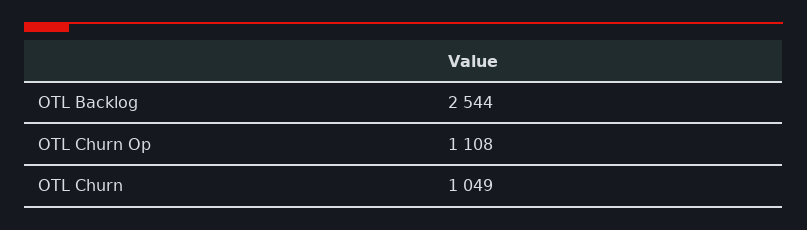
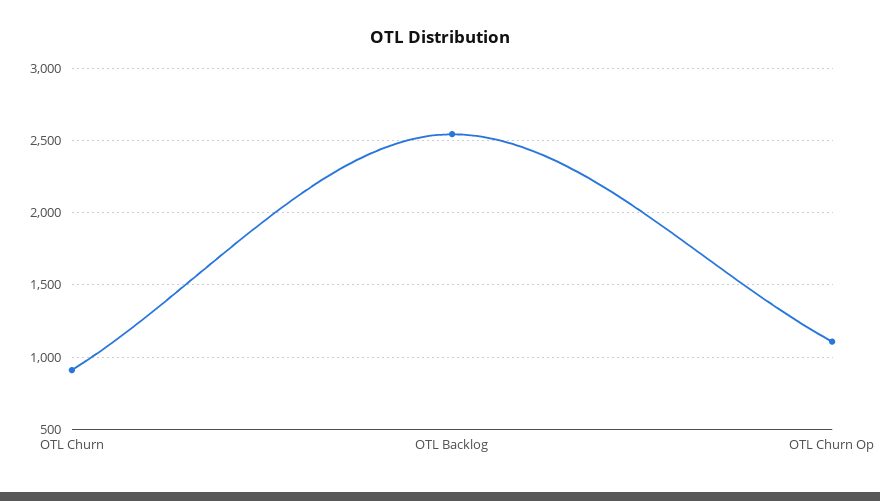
  {
    "OTL Backlog": 2544,
    "OTL Churn Op": 1108,
-   "OTL Churn": 1049
+   "OTL Churn": 900
  }

